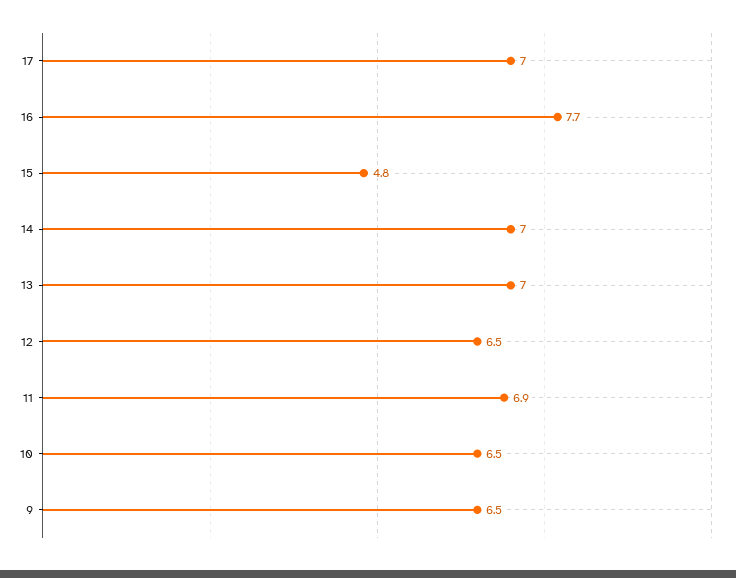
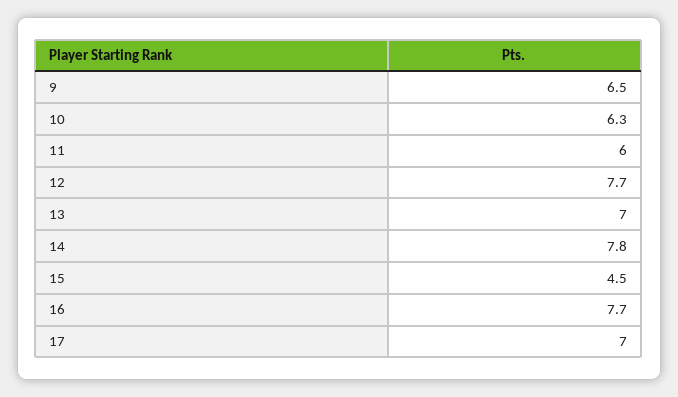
  {
    "17": 7,
    "16": 7.7,
-   "15": 4.8,
+   "15": 4.5,
-   "14": 7,
+   "14": 7.8,
    "13": 7,
-   "12": 6.5,
+   "12": 7.7,
-   "11": 6.9,
+   "11": 6,
-   "10": 6.5,
+   "10": 6.3,
    "9": 6.5
  }

